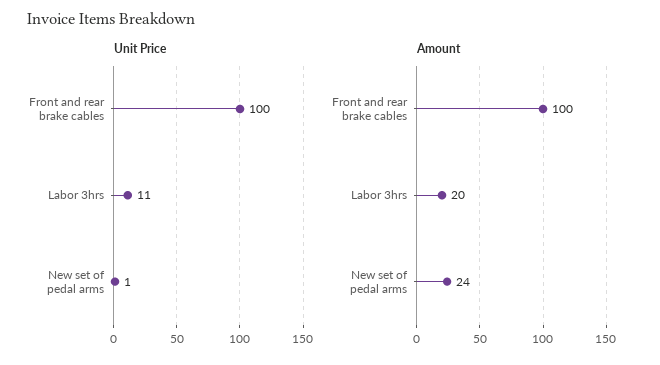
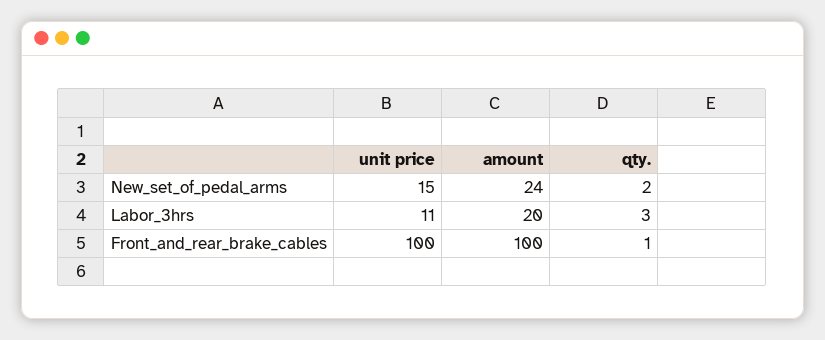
  {
    "Unit Price": {
      "Front and rear brake cables": 100,
      "Labor 3hrs": 11,
-     "New set of pedal arms": 1
+     "New set of pedal arms": 15
    },
    "Amount": {
      "Front and rear brake cables": 100,
      "Labor 3hrs": 20,
      "New set of pedal arms": 24
-   }
+   },
+   "qty.": {
+     "New set of pedal arms": 2,
+     "Labor 3hrs": 3,
+     "Front and rear brake cables": 1
+   }
  }

